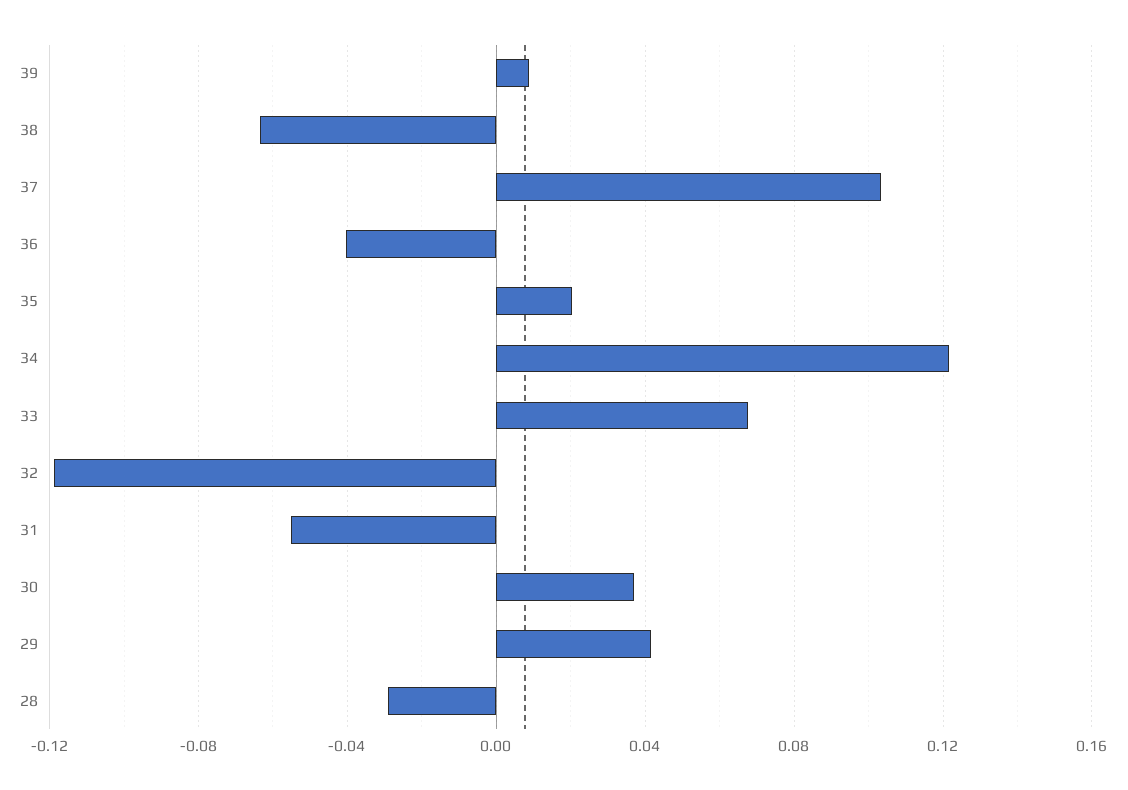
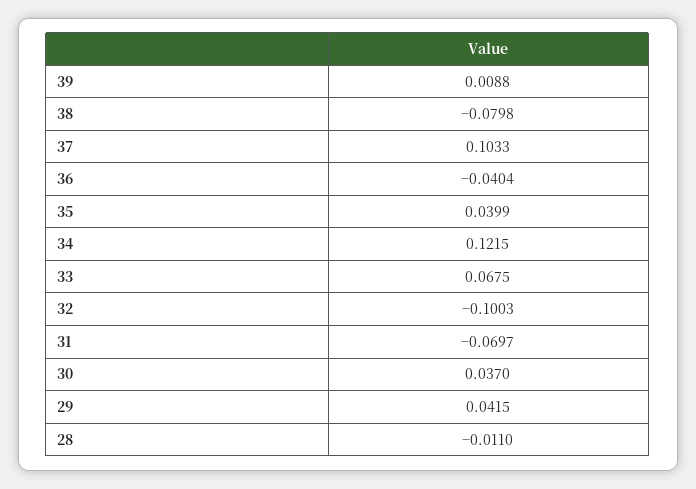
  {
    "39": 0.0088,
-   "38": -0.065,
+   "38": -0.0798,
    "37": 0.1033,
    "36": -0.0404,
-   "35": 0.02,
+   "35": 0.0399,
    "34": 0.1215,
    "33": 0.0675,
-   "32": -0.12,
+   "32": -0.1003,
-   "31": -0.055,
+   "31": -0.0697,
    "30": 0.037,
    "29": 0.0415,
-   "28": -0.03
+   "28": -0.011
  }

